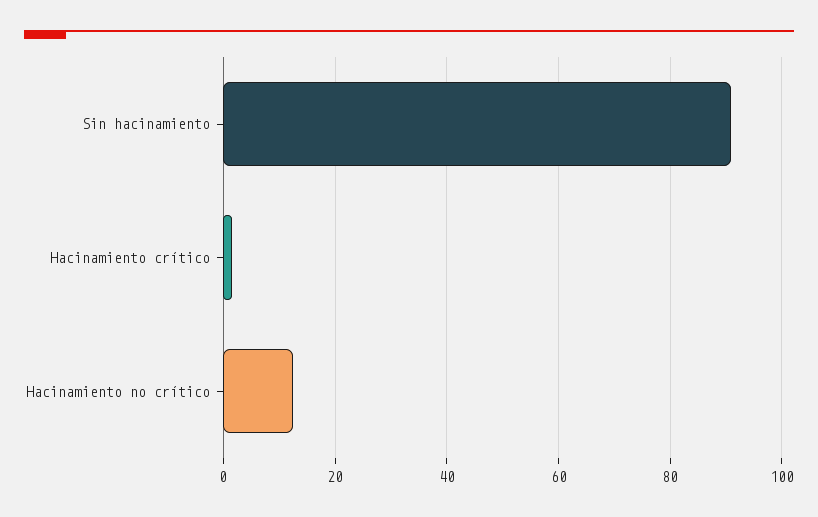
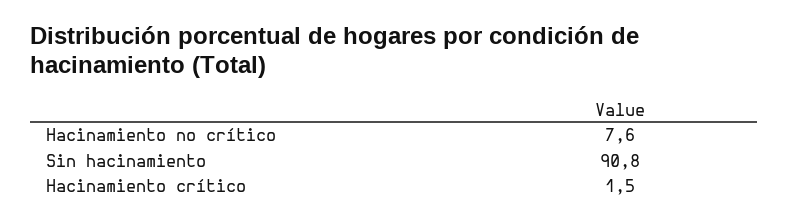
  {
    "Sin hacinamiento": 90.8,
    "Hacinamiento crítico": 1.5,
-   "Hacinamiento no crítico": 12
+   "Hacinamiento no crítico": 7.6
  }

